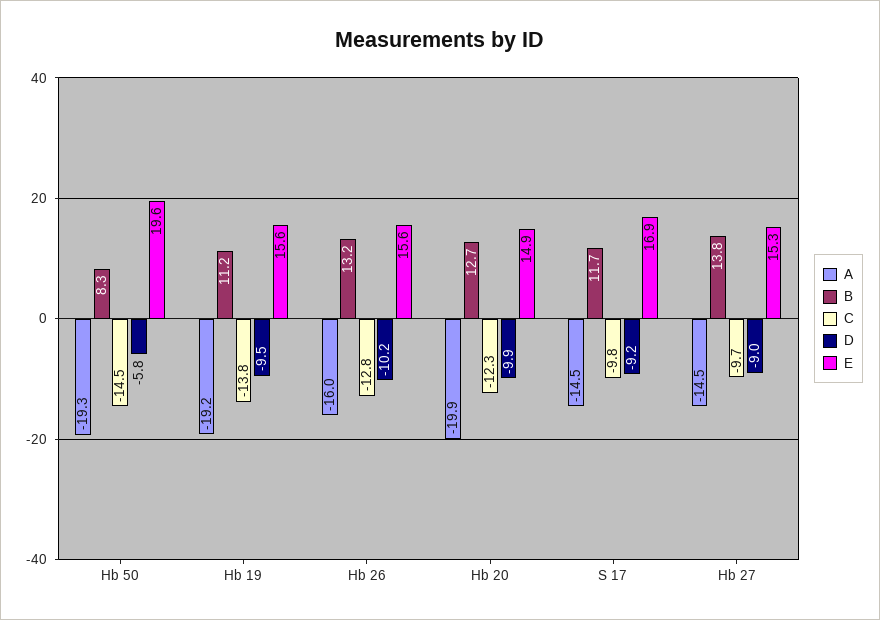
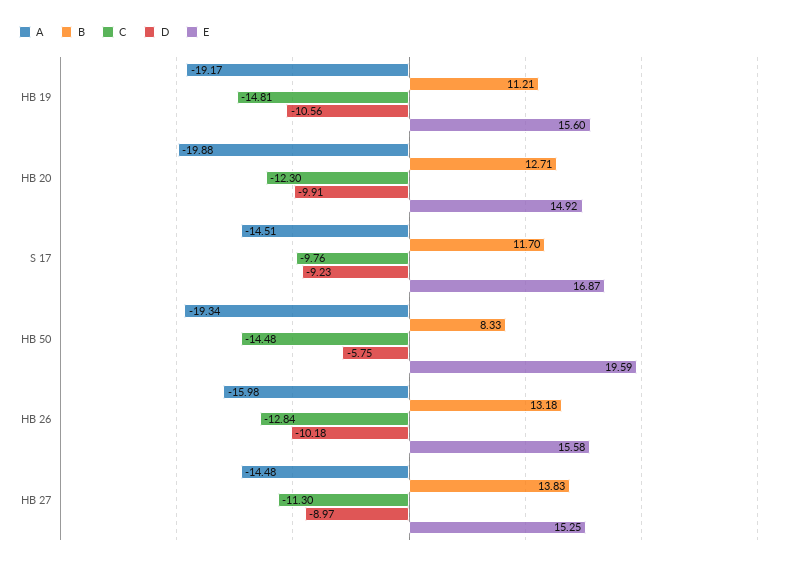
  {
    "A": {
      "Hb 50": -19.34,
      "Hb 19": -19.17,
      "Hb 26": -15.98,
      "Hb 20": -19.88,
      "S 17": -14.51,
      "Hb 27": -14.48
    },
    "B": {
      "Hb 50": 8.33,
      "Hb 19": 11.21,
      "Hb 26": 13.18,
      "Hb 20": 12.71,
      "S 17": 11.7,
      "Hb 27": 13.83
    },
    "C": {
      "Hb 50": -14.48,
-     "Hb 19": -13.8,
+     "Hb 19": -14.81,
      "Hb 26": -12.84,
      "Hb 20": -12.3,
      "S 17": -9.76,
-     "Hb 27": -9.7
+     "Hb 27": -11.3
    },
    "D": {
      "Hb 50": -5.75,
-     "Hb 19": -9.5,
+     "Hb 19": -10.56,
      "Hb 26": -10.18,
      "Hb 20": -9.91,
      "S 17": -9.23,
      "Hb 27": -8.97
    },
    "E": {
      "Hb 50": 19.59,
      "Hb 19": 15.6,
      "Hb 26": 15.58,
      "Hb 20": 14.92,
      "S 17": 16.87,
      "Hb 27": 15.25
    }
  }

